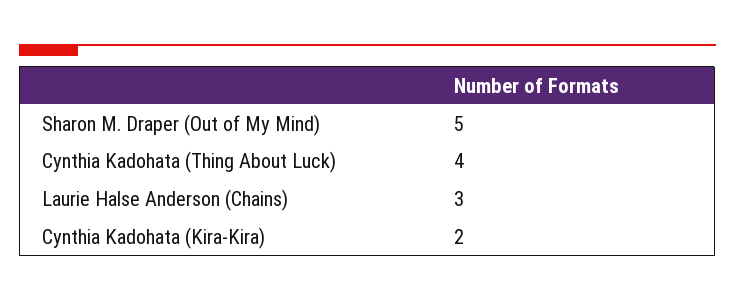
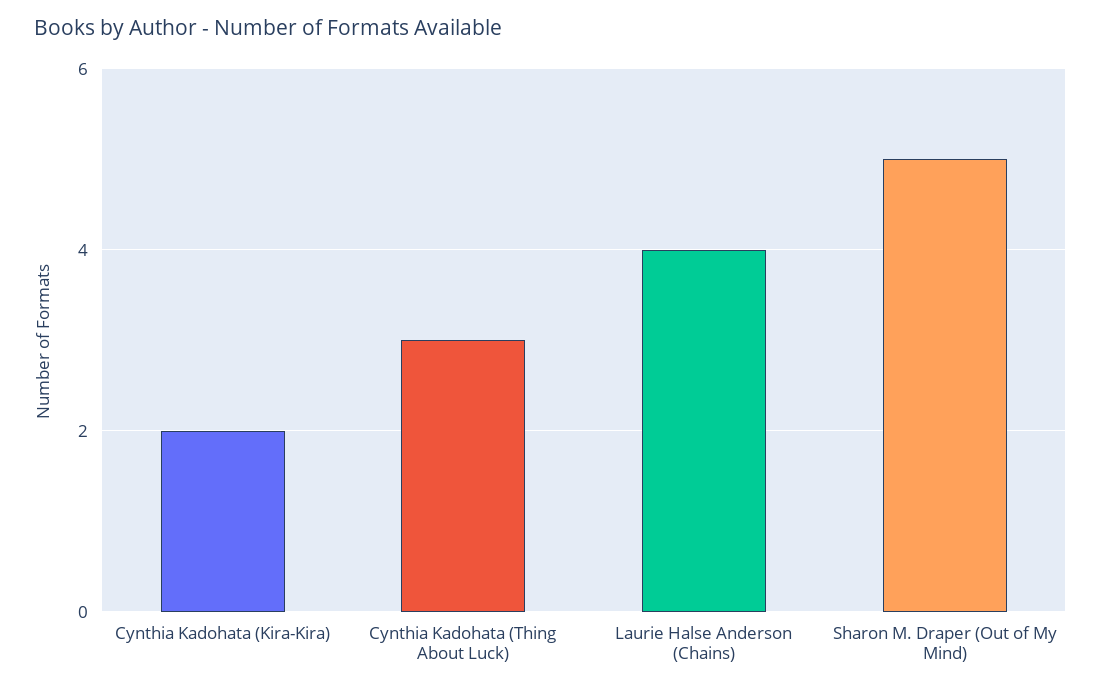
  {
    "Sharon M. Draper (Out of My Mind)": 5,
-   "Cynthia Kadohata (Thing About Luck)": 4,
+   "Cynthia Kadohata (Thing About Luck)": 3,
-   "Laurie Halse Anderson (Chains)": 3,
+   "Laurie Halse Anderson (Chains)": 4,
    "Cynthia Kadohata (Kira-Kira)": 2
  }

